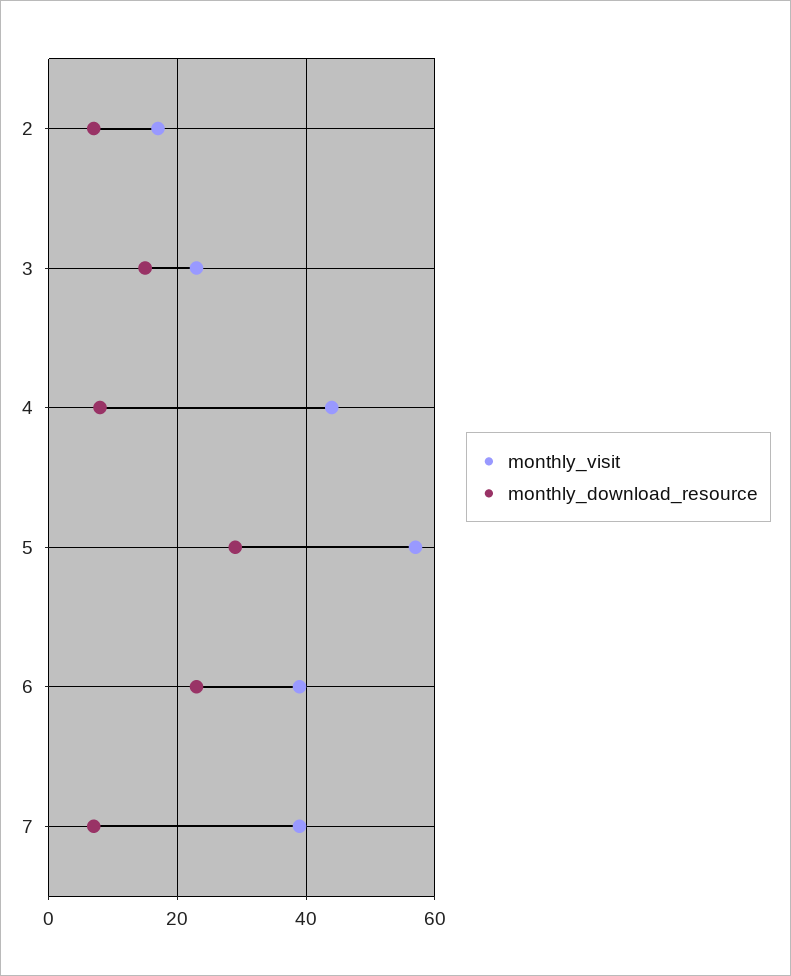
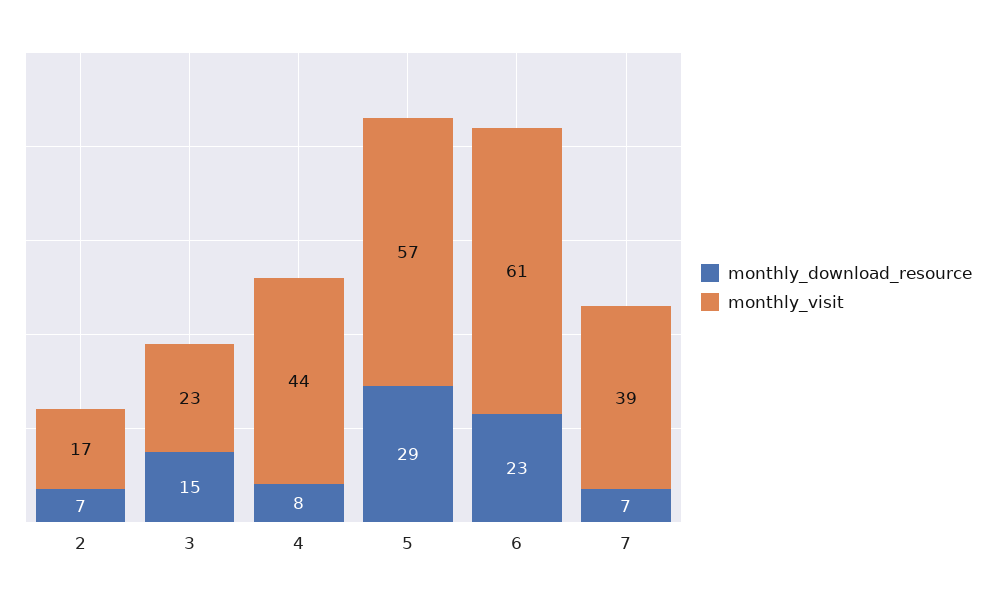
  {
    "monthly_visit": {
      "2": 17,
      "3": 23,
      "4": 44,
      "5": 57,
-     "6": 40,
+     "6": 61,
      "7": 39
    },
    "monthly_download_resource": {
      "2": 7,
      "3": 15,
      "4": 8,
      "5": 29,
      "6": 23,
      "7": 7
    }
  }

